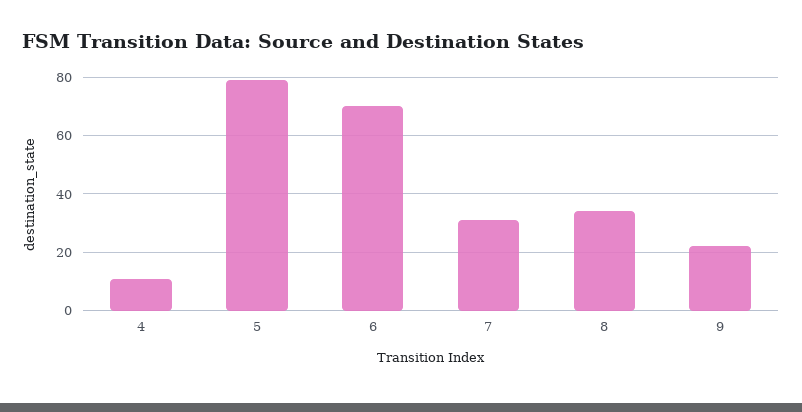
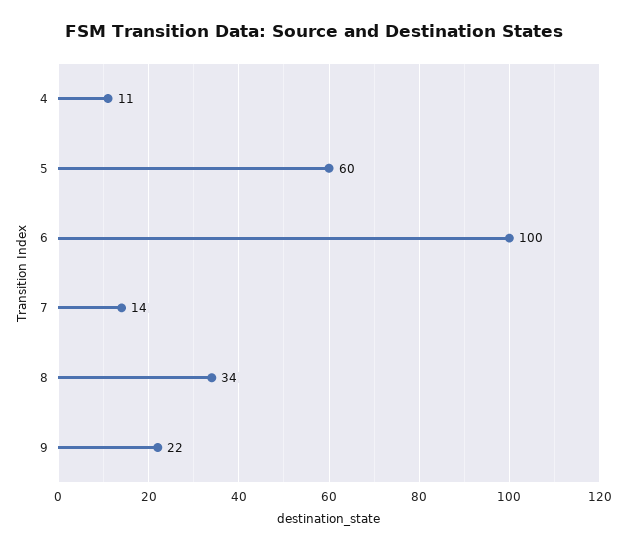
  {
    "4": 11,
-   "5": 80,
+   "5": 60,
-   "6": 70,
+   "6": 100,
-   "7": 30,
+   "7": 14,
    "8": 34,
    "9": 22
  }

